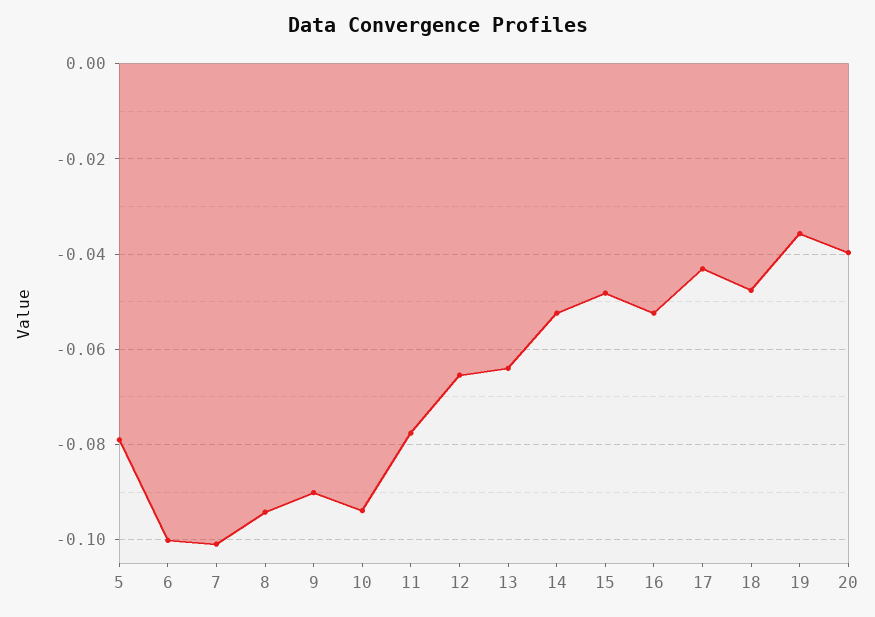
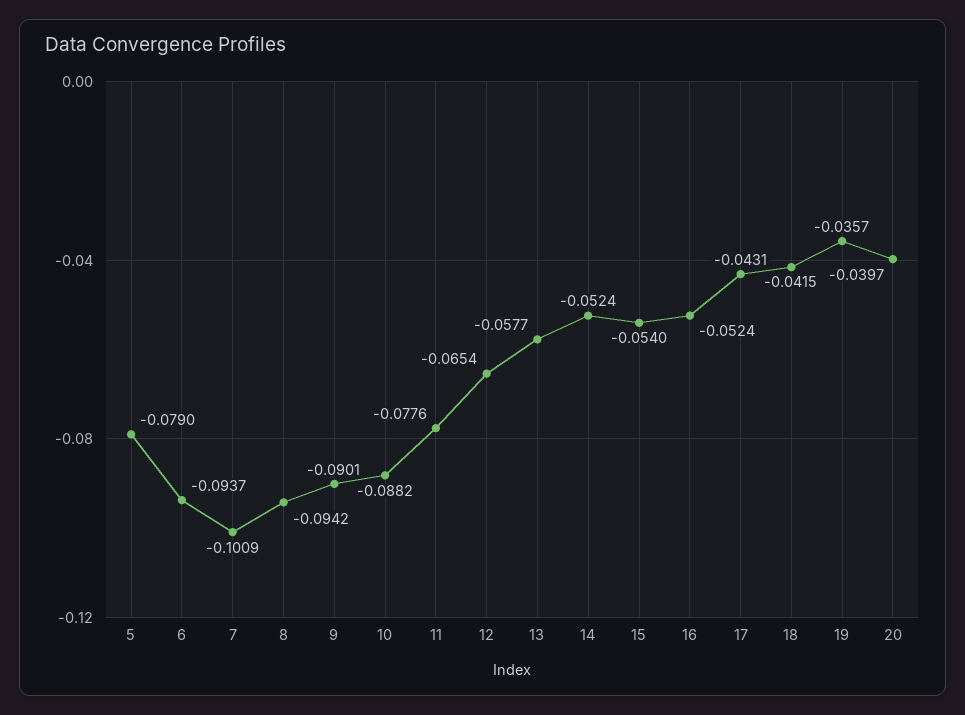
  {
    "5": -0.079,
-   "6": -0.1,
+   "6": -0.0937,
    "7": -0.1009,
    "8": -0.0942,
    "9": -0.0901,
-   "10": -0.094,
+   "10": -0.0882,
    "11": -0.0776,
    "12": -0.0654,
-   "13": -0.064,
+   "13": -0.0577,
    "14": -0.0524,
-   "15": -0.048,
+   "15": -0.054,
    "16": -0.0524,
    "17": -0.0431,
-   "18": -0.048,
+   "18": -0.0415,
    "19": -0.0357,
    "20": -0.0397
  }

